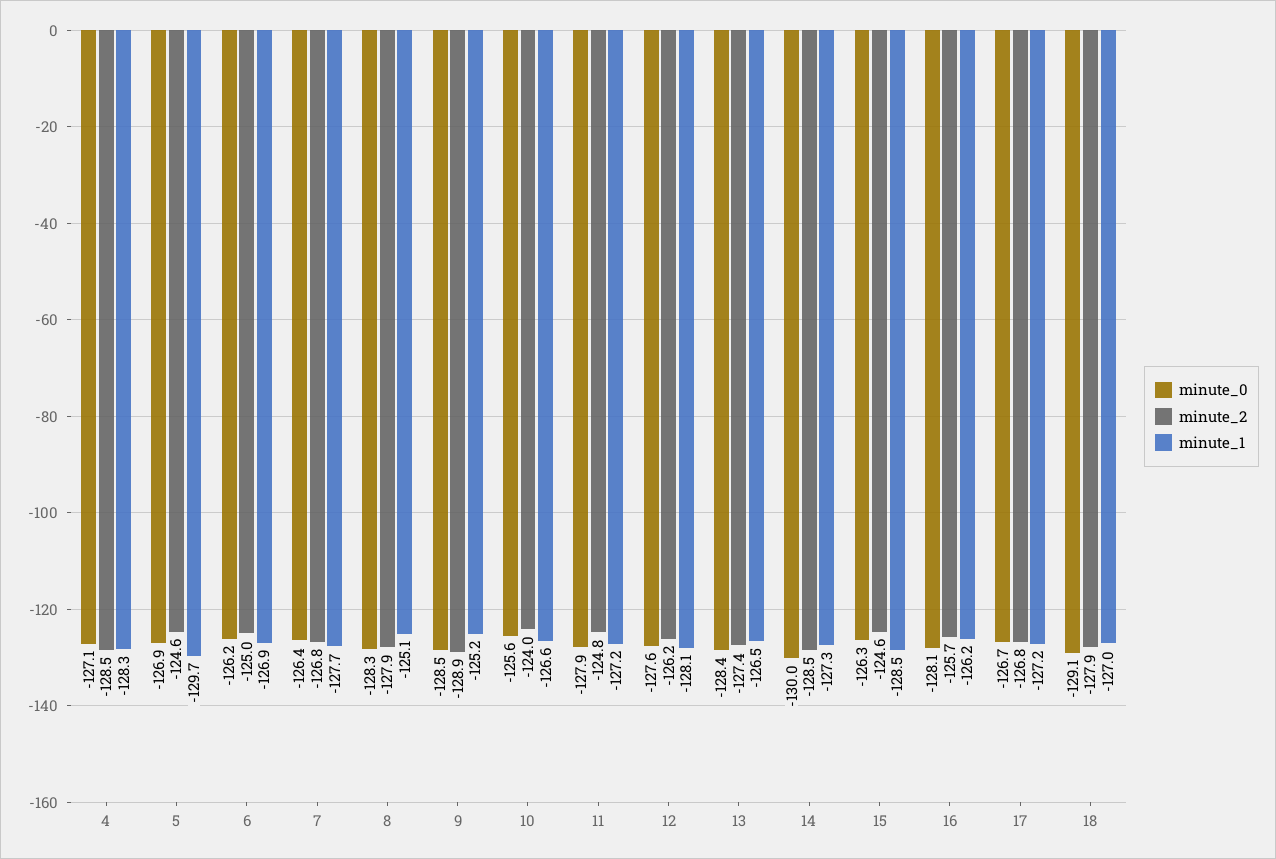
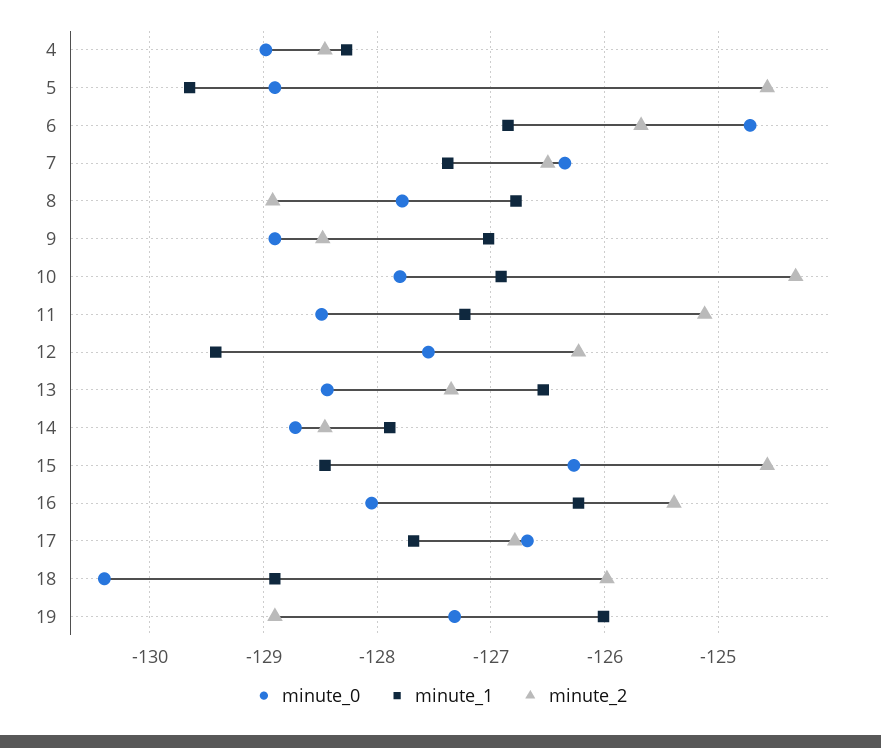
  {
    "minute_0": {
-     "4": -127.1,
+     "4": -129,
-     "5": -126.9,
+     "5": -128.9,
-     "6": -126.2,
+     "6": -124.7,
      "7": -126.4,
-     "8": -128.3,
+     "8": -127.8,
-     "9": -128.5,
+     "9": -128.9,
-     "10": -125.6,
+     "10": -127.8,
-     "11": -127.9,
+     "11": -128.5,
      "12": -127.6,
      "13": -128.4,
-     "14": -130,
+     "14": -128.7,
      "15": -126.3,
      "16": -128.1,
      "17": -126.7,
-     "18": -129.1
+     "18": -130.4,
+     "19": -127.3
    },
    "minute_2": {
      "4": -128.5,
      "5": -124.6,
-     "6": -125,
+     "6": -125.7,
-     "7": -126.8,
+     "7": -126.5,
-     "8": -127.9,
+     "8": -128.9,
-     "9": -128.9,
+     "9": -128.5,
-     "10": -124,
+     "10": -124.3,
-     "11": -124.8,
+     "11": -125.1,
      "12": -126.2,
      "13": -127.4,
      "14": -128.5,
      "15": -124.6,
-     "16": -125.7,
+     "16": -125.4,
      "17": -126.8,
-     "18": -127.9
+     "18": -126,
+     "19": -128.9
    },
    "minute_1": {
      "4": -128.3,
      "5": -129.7,
      "6": -126.9,
-     "7": -127.7,
+     "7": -127.4,
-     "8": -125.1,
+     "8": -126.8,
-     "9": -125.2,
+     "9": -127,
-     "10": -126.6,
+     "10": -126.9,
      "11": -127.2,
-     "12": -128.1,
+     "12": -129.4,
      "13": -126.5,
-     "14": -127.3,
+     "14": -127.9,
      "15": -128.5,
      "16": -126.2,
-     "17": -127.2,
+     "17": -127.7,
-     "18": -127
+     "18": -128.9,
+     "19": -126
    }
  }

